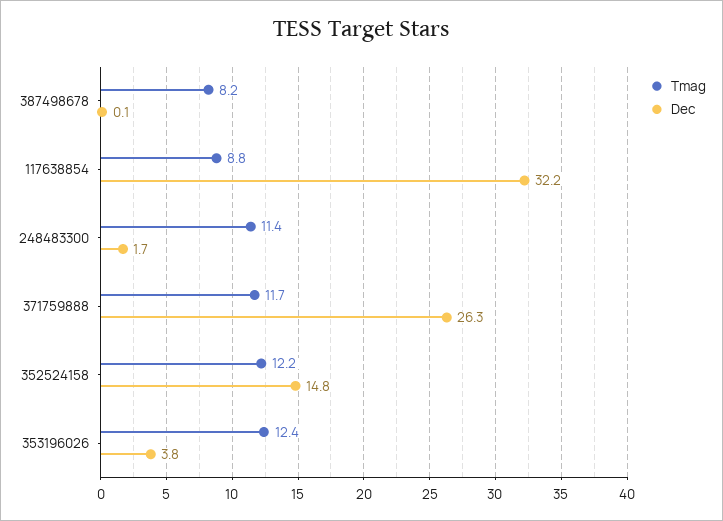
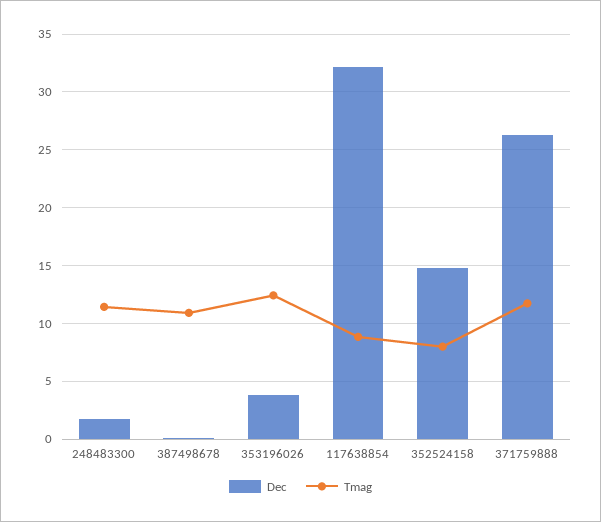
  {
    "Tmag": {
-     "387498678": 8.2,
+     "387498678": 11,
      "117638854": 8.8,
      "248483300": 11.4,
      "371759888": 11.7,
-     "352524158": 12.2,
+     "352524158": 8,
      "353196026": 12.4
    },
    "Dec": {
      "387498678": 0.1,
      "117638854": 32.2,
      "248483300": 1.7,
      "371759888": 26.3,
      "352524158": 14.8,
      "353196026": 3.8
    }
  }

